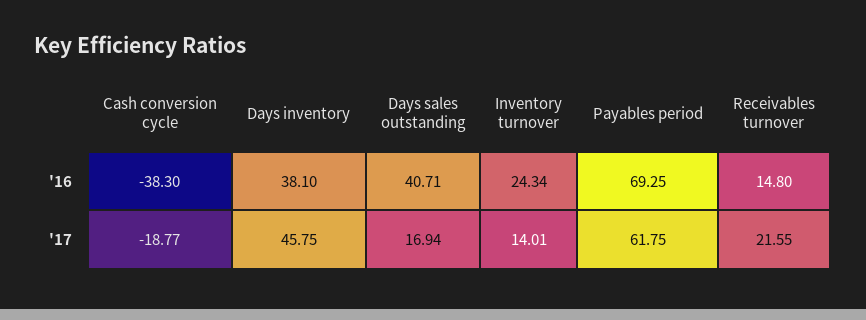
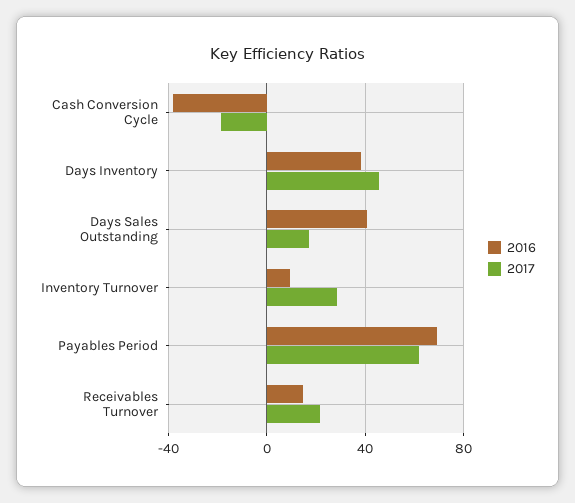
  {
    "'16": {
      "Cash conversion cycle": -38.3,
      "Days inventory": 38.1,
      "Days sales outstanding": 40.71,
-     "Inventory turnover": 24.34,
+     "Inventory turnover": 10,
      "Payables period": 69.25,
      "Receivables turnover": 14.8
    },
    "'17": {
      "Cash conversion cycle": -18.77,
      "Days inventory": 45.75,
      "Days sales outstanding": 16.94,
-     "Inventory turnover": 14.01,
+     "Inventory turnover": 30,
      "Payables period": 61.75,
      "Receivables turnover": 21.55
    }
  }

